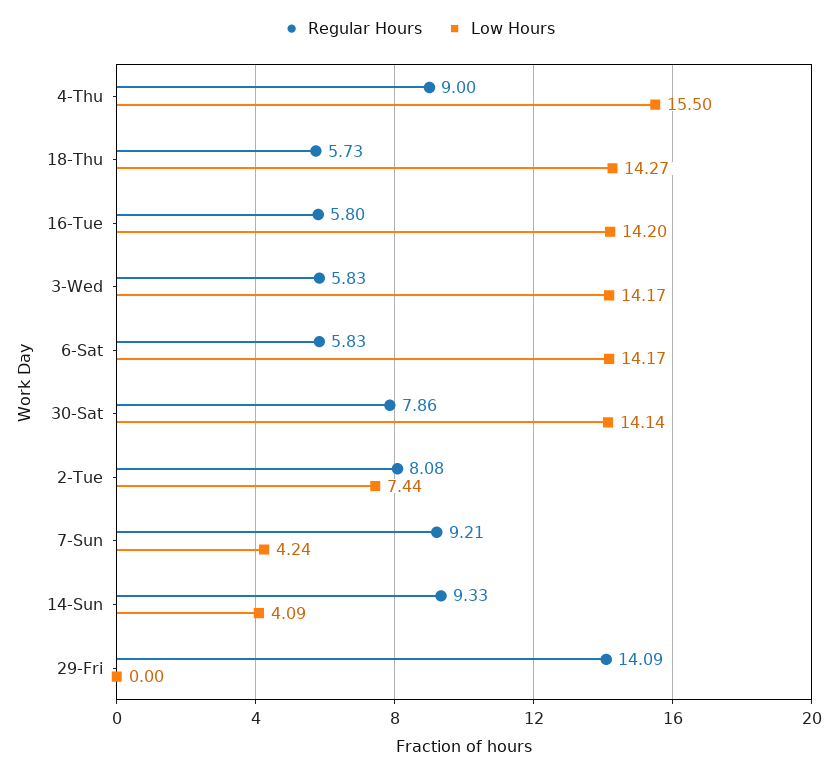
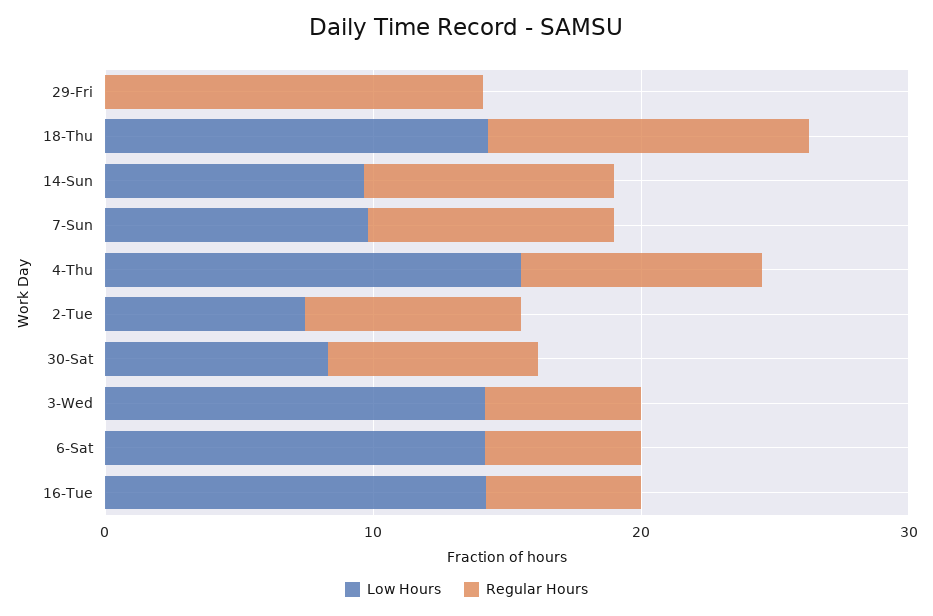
  {
    "Regular Hours": {
      "4-Thu": 9,
-     "18-Thu": 5.73,
+     "18-Thu": 12,
      "16-Tue": 5.8,
      "3-Wed": 5.83,
      "6-Sat": 5.83,
      "30-Sat": 7.86,
      "2-Tue": 8.08,
      "7-Sun": 9.21,
      "14-Sun": 9.33,
      "29-Fri": 14.09
    },
    "Low Hours": {
      "4-Thu": 15.5,
      "18-Thu": 14.27,
      "16-Tue": 14.2,
      "3-Wed": 14.17,
      "6-Sat": 14.17,
-     "30-Sat": 14.14,
+     "30-Sat": 8,
      "2-Tue": 7.44,
-     "7-Sun": 4.24,
+     "7-Sun": 10,
-     "14-Sun": 4.09,
+     "14-Sun": 10,
      "29-Fri": 0
    }
  }

